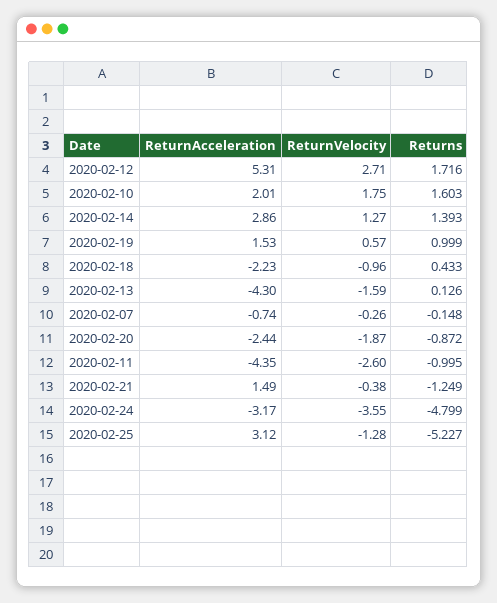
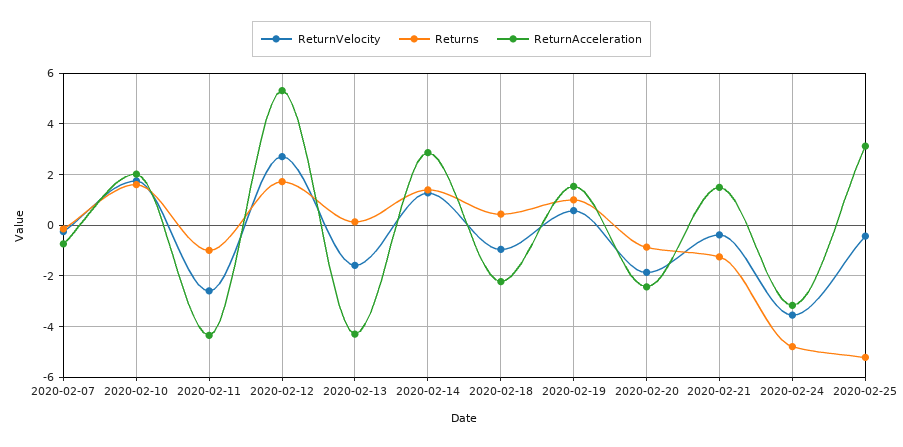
  {
    "ReturnAcceleration": {
      "2020-02-12": 5.31,
      "2020-02-10": 2.01,
      "2020-02-14": 2.86,
      "2020-02-19": 1.53,
      "2020-02-18": -2.23,
      "2020-02-13": -4.3,
      "2020-02-07": -0.74,
      "2020-02-20": -2.44,
      "2020-02-11": -4.35,
      "2020-02-21": 1.49,
      "2020-02-24": -3.17,
      "2020-02-25": 3.12
    },
    "ReturnVelocity": {
      "2020-02-12": 2.71,
      "2020-02-10": 1.75,
      "2020-02-14": 1.27,
      "2020-02-19": 0.57,
      "2020-02-18": -0.96,
      "2020-02-13": -1.59,
      "2020-02-07": -0.26,
      "2020-02-20": -1.87,
      "2020-02-11": -2.6,
      "2020-02-21": -0.38,
      "2020-02-24": -3.55,
-     "2020-02-25": -1.28
+     "2020-02-25": -0.5
    },
    "Returns": {
      "2020-02-12": 1.716,
      "2020-02-10": 1.603,
      "2020-02-14": 1.393,
      "2020-02-19": 0.999,
      "2020-02-18": 0.433,
      "2020-02-13": 0.126,
      "2020-02-07": -0.148,
      "2020-02-20": -0.872,
      "2020-02-11": -0.995,
      "2020-02-21": -1.249,
      "2020-02-24": -4.799,
      "2020-02-25": -5.227
    }
  }

